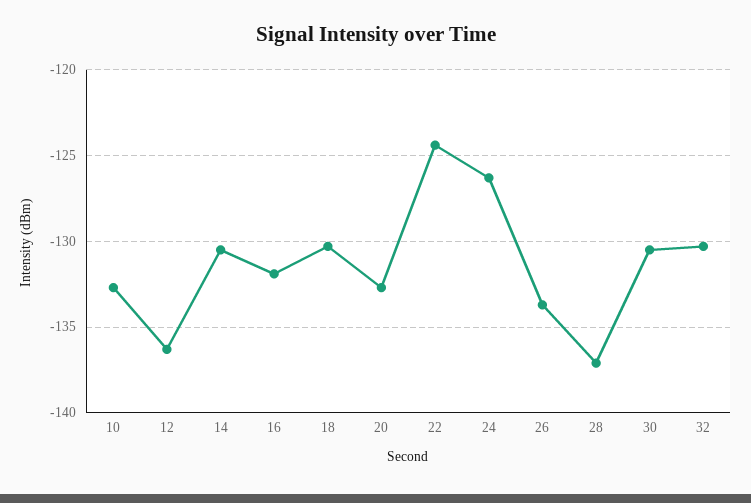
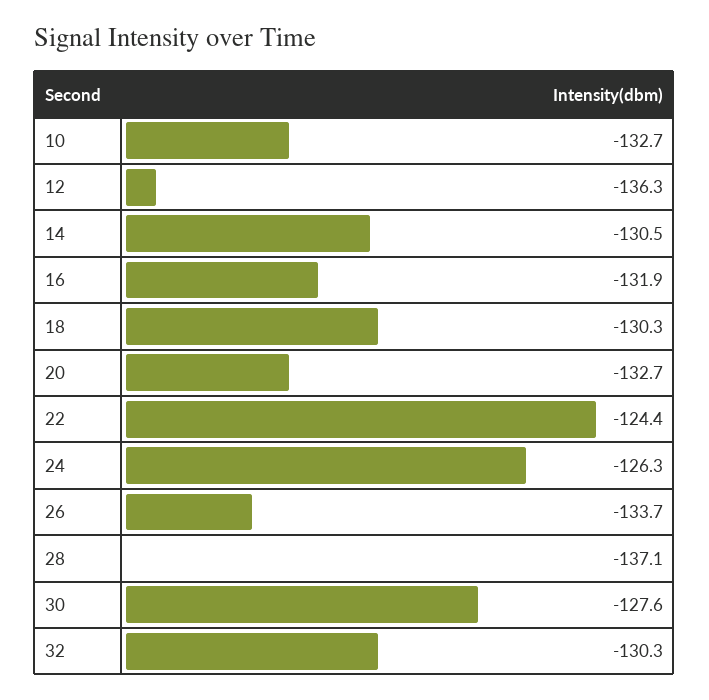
  {
    "10": -132.7,
    "12": -136.3,
    "14": -130.5,
    "16": -131.9,
    "18": -130.3,
    "20": -132.7,
    "22": -124.4,
    "24": -126.3,
    "26": -133.7,
    "28": -137.1,
-   "30": -130.5,
+   "30": -127.6,
    "32": -130.3
  }

